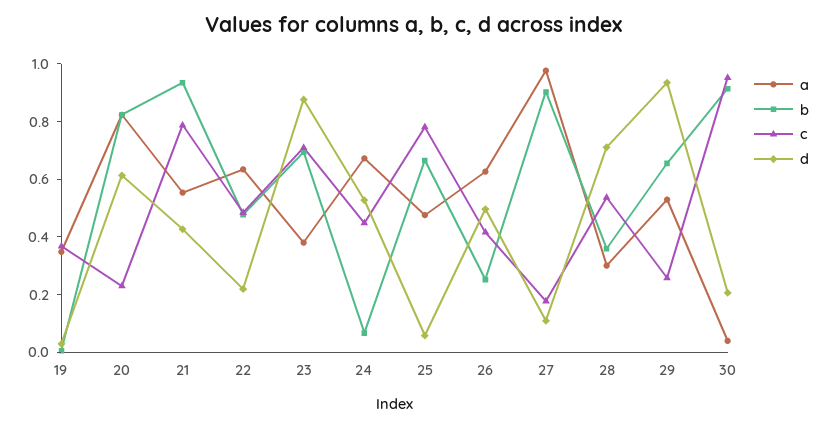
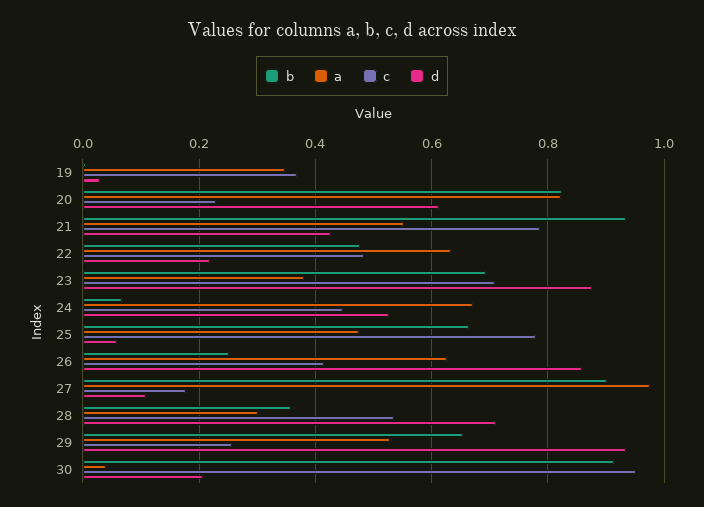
  {
    "a": {
      "19": 0.34,
      "20": 0.82,
      "21": 0.56,
      "22": 0.64,
      "23": 0.38,
      "24": 0.68,
      "25": 0.48,
      "26": 0.62,
      "27": 0.98,
      "28": 0.3,
      "29": 0.52,
      "30": 0.04
    },
    "b": {
      "19": 0,
      "20": 0.82,
      "21": 0.94,
      "22": 0.48,
      "23": 0.7,
      "24": 0.06,
      "25": 0.66,
      "26": 0.26,
      "27": 0.9,
      "28": 0.36,
      "29": 0.66,
      "30": 0.92
    },
    "c": {
      "19": 0.36,
      "20": 0.22,
      "21": 0.78,
      "22": 0.48,
      "23": 0.7,
      "24": 0.44,
      "25": 0.78,
      "26": 0.42,
      "27": 0.18,
      "28": 0.54,
      "29": 0.26,
      "30": 0.96
    },
    "d": {
      "19": 0.02,
      "20": 0.62,
      "21": 0.42,
      "22": 0.22,
      "23": 0.88,
      "24": 0.52,
      "25": 0.06,
-     "26": 0.5,
+     "26": 0.86,
      "27": 0.1,
      "28": 0.72,
      "29": 0.94,
      "30": 0.2
    }
  }

